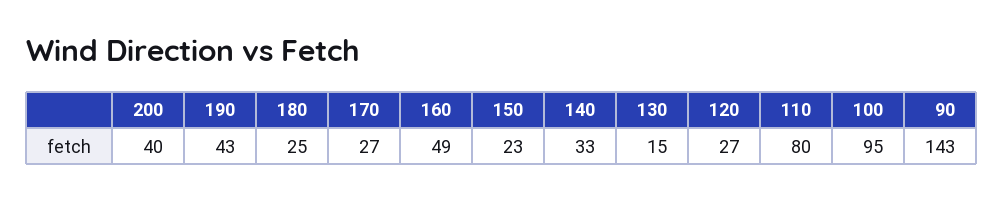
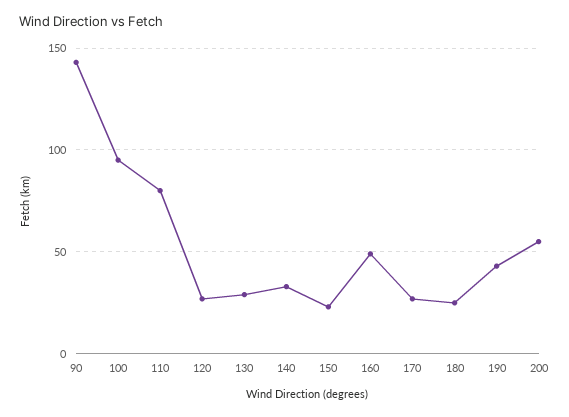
  {
-   "200": 40,
+   "200": 55,
    "190": 43,
    "180": 25,
    "170": 27,
    "160": 49,
    "150": 23,
    "140": 33,
-   "130": 15,
+   "130": 30,
    "120": 27,
    "110": 80,
    "100": 95,
    "90": 143
  }

